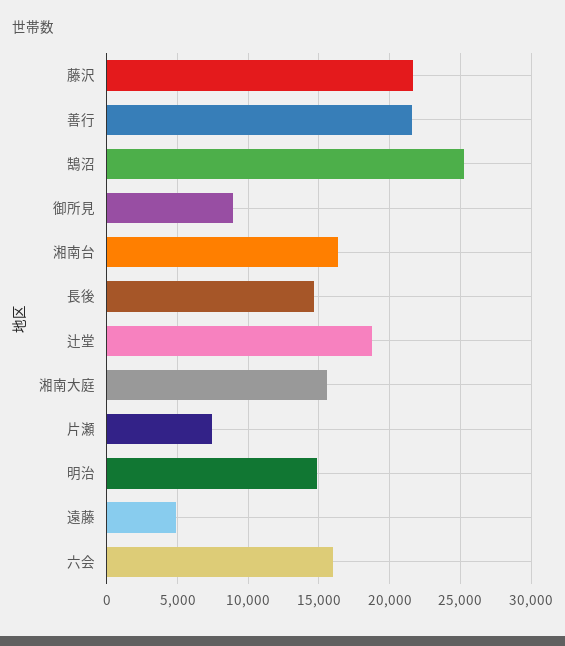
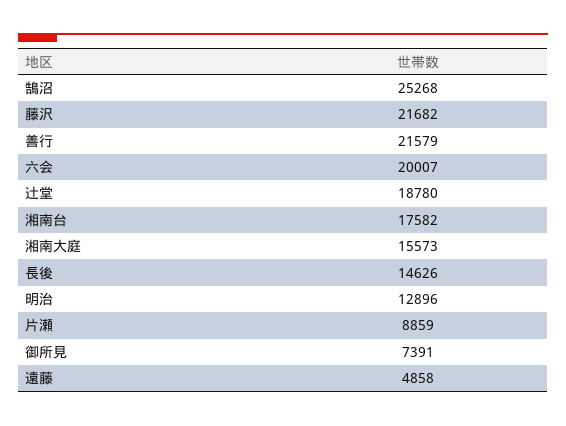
  {
    "藤沢": 21682,
    "善行": 21579,
    "鵠沼": 25268,
-   "御所見": 9000,
+   "御所見": 7391,
-   "湘南台": 16500,
+   "湘南台": 17582,
    "長後": 14626,
    "辻堂": 18780,
    "湘南大庭": 15573,
-   "片瀬": 7500,
+   "片瀬": 8859,
-   "明治": 15000,
+   "明治": 12896,
    "遠藤": 4858,
-   "六会": 16000
+   "六会": 20007
  }

